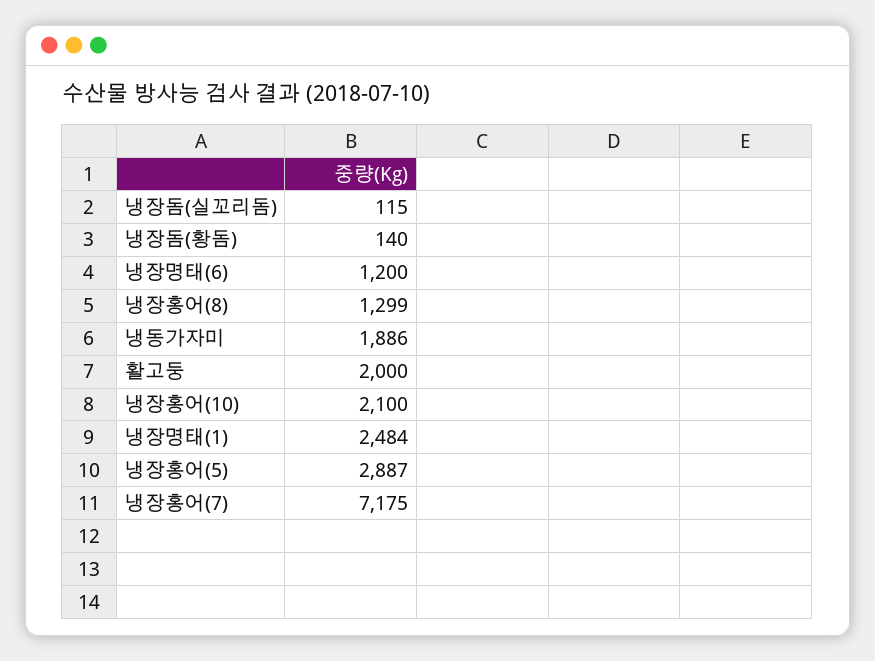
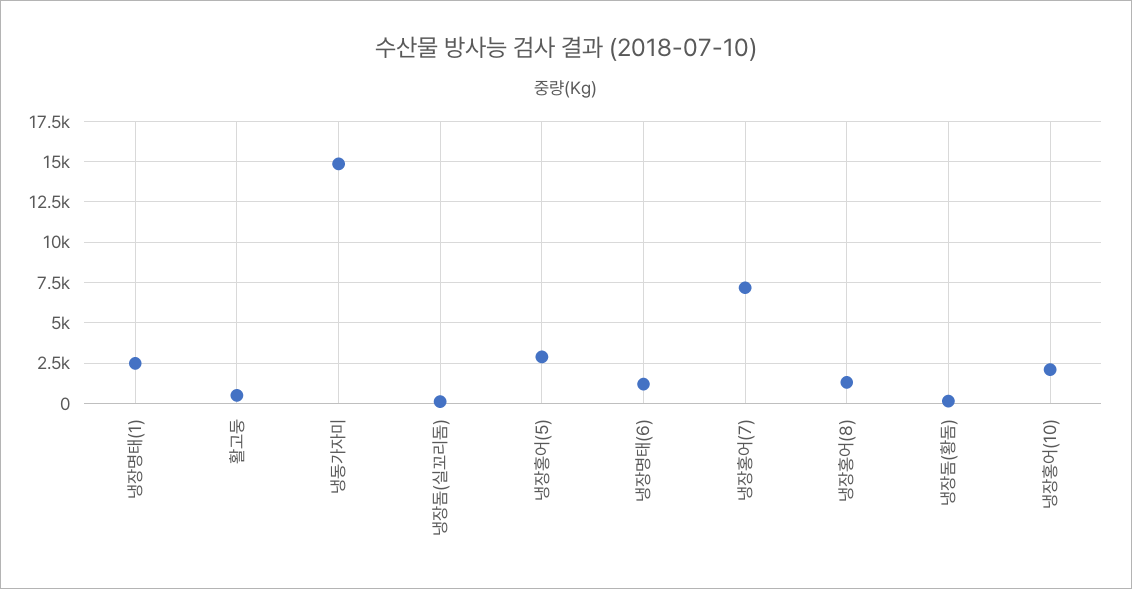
  {
    "냉장돔(실꼬리돔)": 115,
    "냉장돔(황돔)": 140,
    "냉장명태(6)": 1200,
    "냉장홍어(8)": 1299,
-   "냉동가자미": 1886,
+   "냉동가자미": 15000,
-   "활고둥": 2000,
+   "활고둥": 500,
    "냉장홍어(10)": 2100,
    "냉장명태(1)": 2484,
    "냉장홍어(5)": 2887,
    "냉장홍어(7)": 7175
  }

